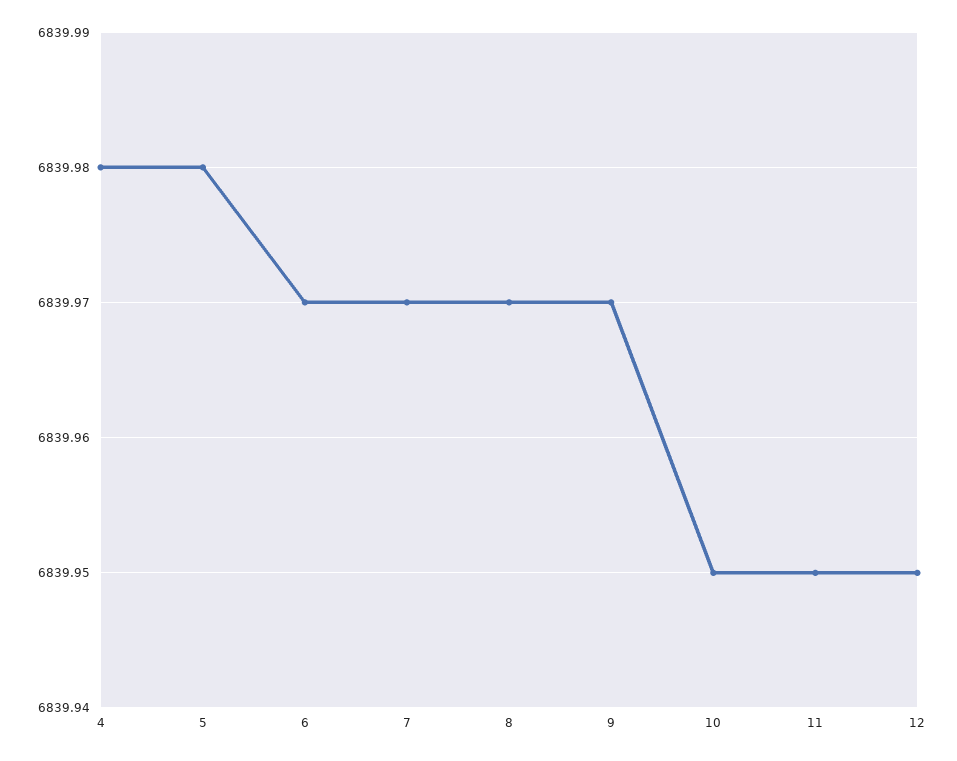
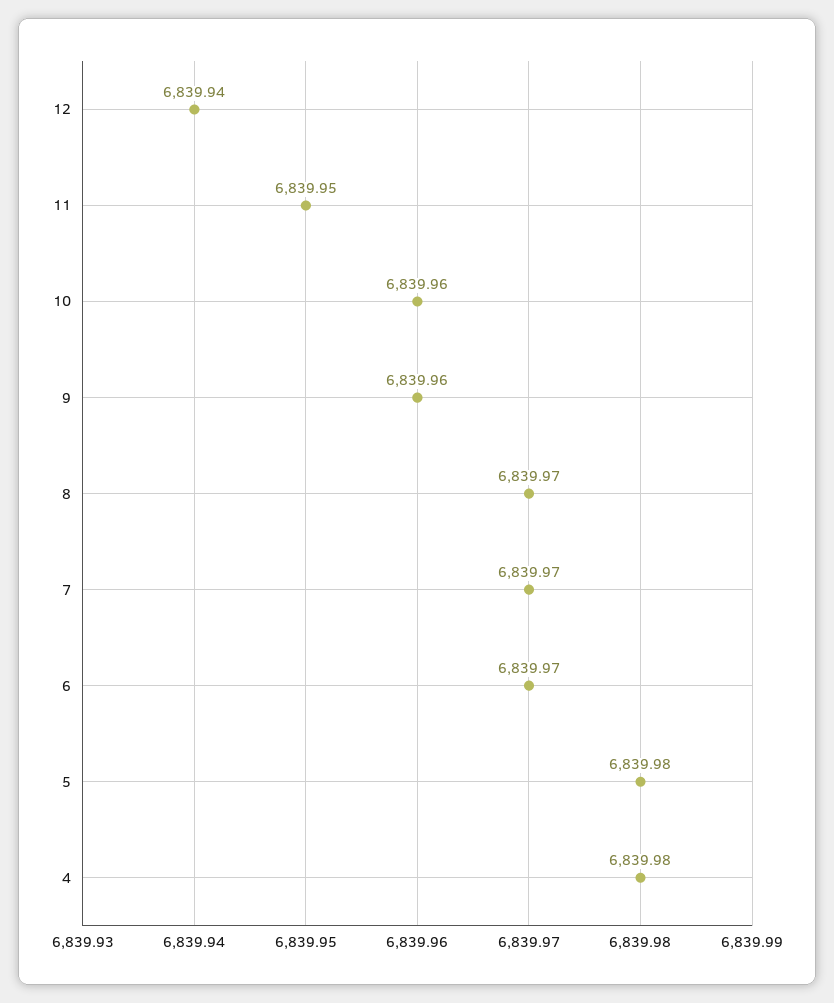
  {
    "4": 6839.98,
    "5": 6839.98,
    "6": 6839.97,
    "7": 6839.97,
    "8": 6839.97,
-   "9": 6839.97,
+   "9": 6839.96,
-   "10": 6839.95,
+   "10": 6839.96,
    "11": 6839.95,
-   "12": 6839.95
+   "12": 6839.94
  }

